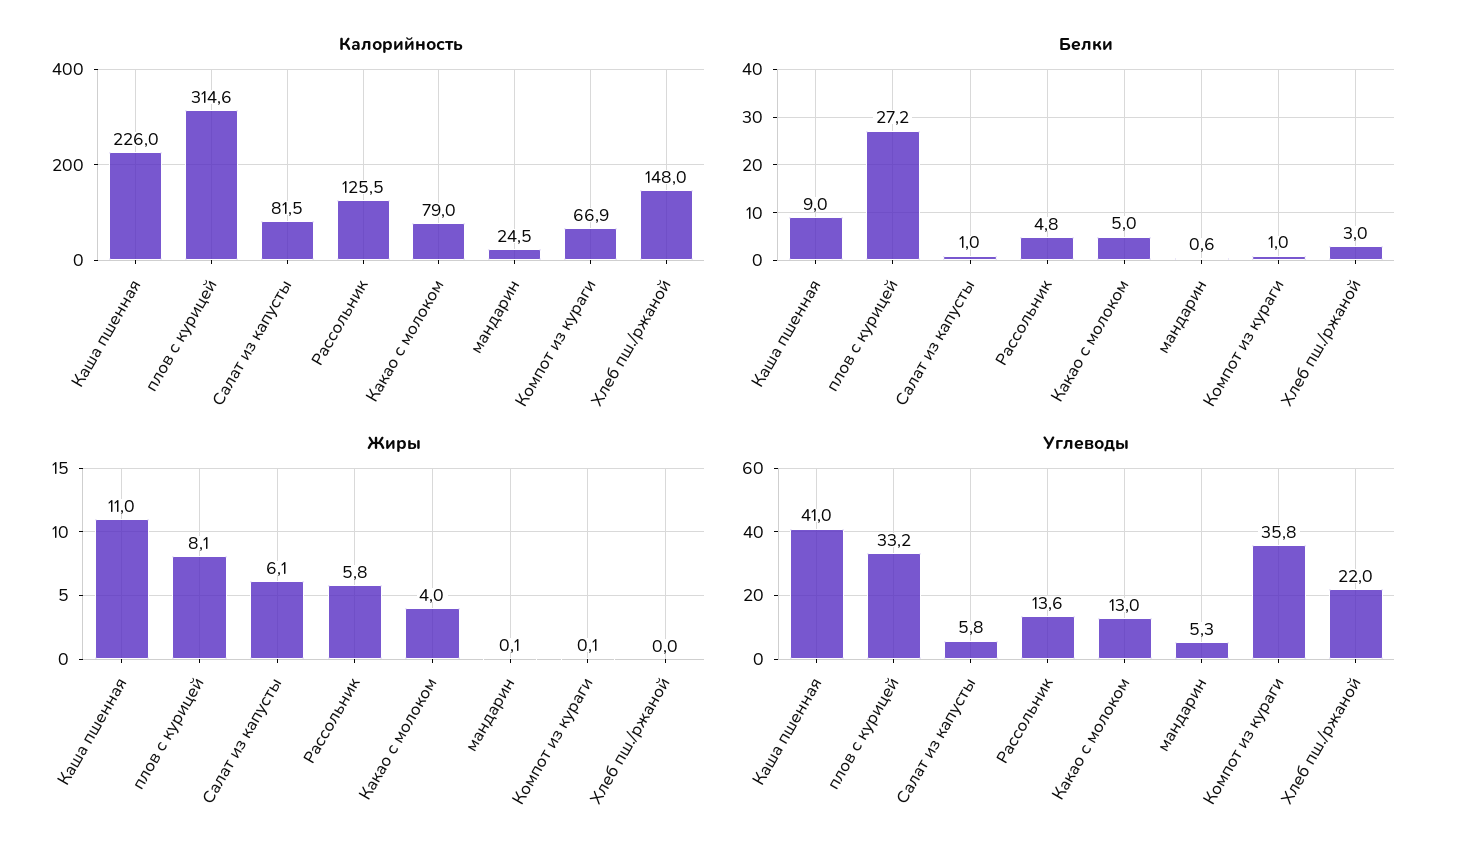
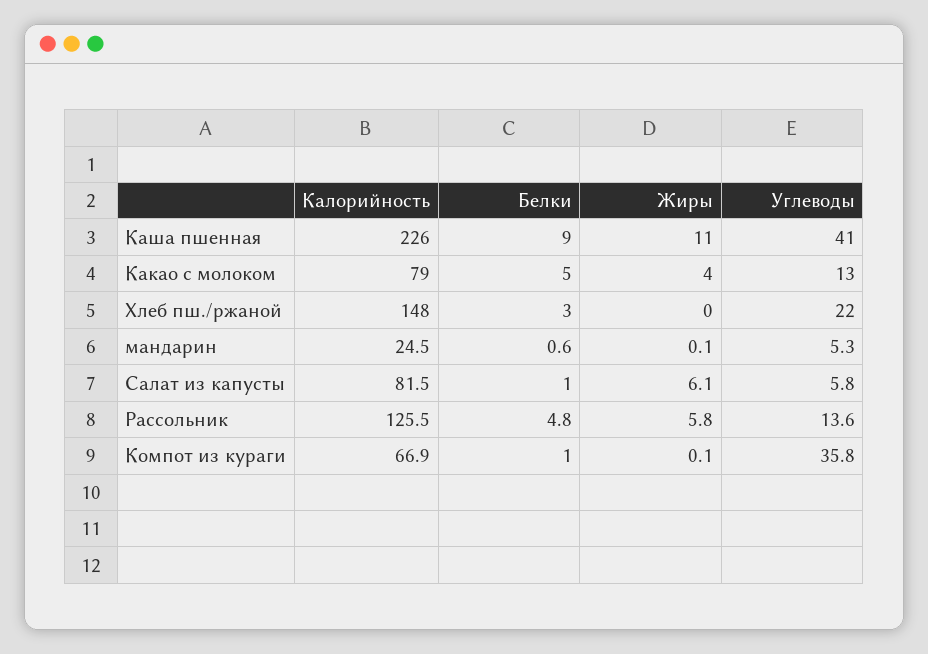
  {
    "Калорийность": {
      "Каша пшенная": 226,
-     "плов с курицей": 314.6,
      "Салат из капусты": 81.5,
      "Рассольник": 125.5,
      "Какао с молоком": 79,
      "мандарин": 24.5,
      "Компот из кураги": 66.9,
      "Хлеб пш./ржаной": 148
    },
    "Белки": {
      "Каша пшенная": 9,
-     "плов с курицей": 27.2,
      "Салат из капусты": 1,
      "Рассольник": 4.8,
      "Какао с молоком": 5,
      "мандарин": 0.6,
      "Компот из кураги": 1,
      "Хлеб пш./ржаной": 3
    },
    "Жиры": {
      "Каша пшенная": 11,
-     "плов с курицей": 8.1,
      "Салат из капусты": 6.1,
      "Рассольник": 5.8,
      "Какао с молоком": 4,
      "мандарин": 0.1,
      "Компот из кураги": 0.1,
      "Хлеб пш./ржаной": 0
    },
    "Углеводы": {
      "Каша пшенная": 41,
-     "плов с курицей": 33.2,
      "Салат из капусты": 5.8,
      "Рассольник": 13.6,
      "Какао с молоком": 13,
      "мандарин": 5.3,
      "Компот из кураги": 35.8,
      "Хлеб пш./ржаной": 22
    }
  }

